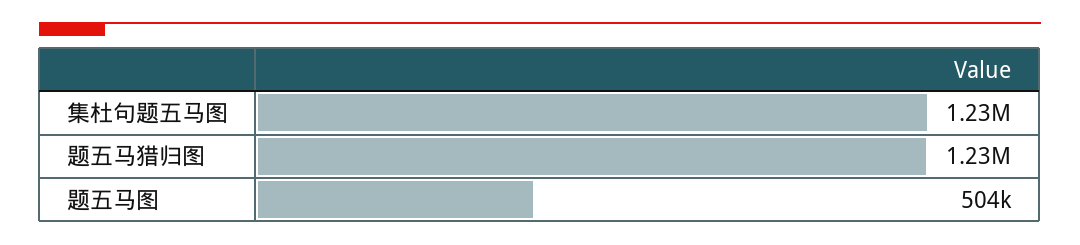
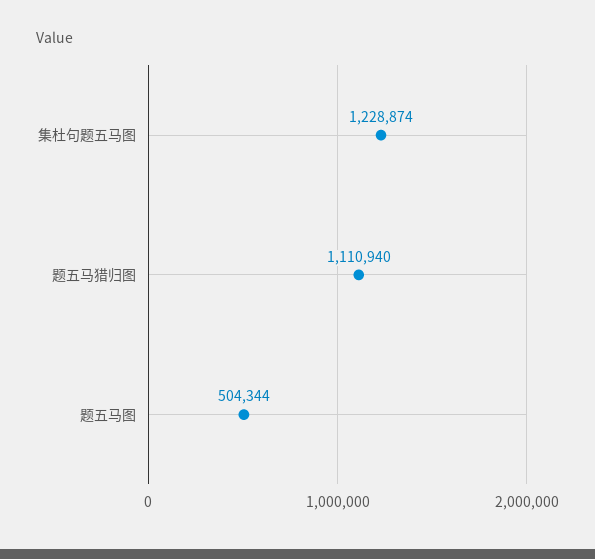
  {
    "集杜句题五马图": 1228874,
-   "题五马猎归图": 1230000,
+   "题五马猎归图": 1110940,
    "题五马图": 504344
  }

